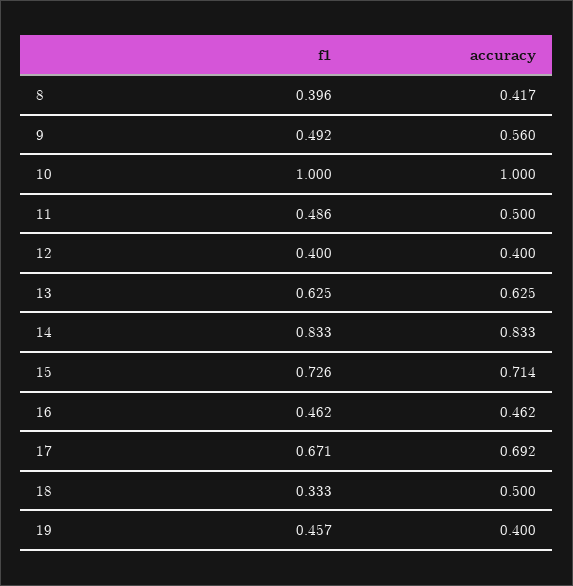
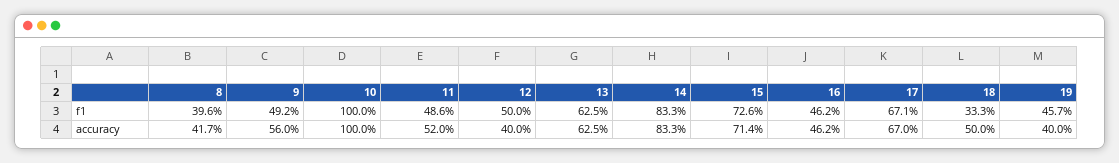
  {
    "f1": {
      "8": 0.396,
      "9": 0.492,
      "10": 1,
      "11": 0.486,
-     "12": 0.4,
+     "12": 0.5,
      "13": 0.625,
      "14": 0.833,
      "15": 0.726,
      "16": 0.462,
      "17": 0.671,
      "18": 0.333,
      "19": 0.457
    },
    "accuracy": {
      "8": 0.417,
      "9": 0.56,
      "10": 1,
-     "11": 0.5,
+     "11": 0.52,
      "12": 0.4,
      "13": 0.625,
      "14": 0.833,
      "15": 0.714,
      "16": 0.462,
-     "17": 0.692,
+     "17": 0.67,
      "18": 0.5,
      "19": 0.4
    }
  }

